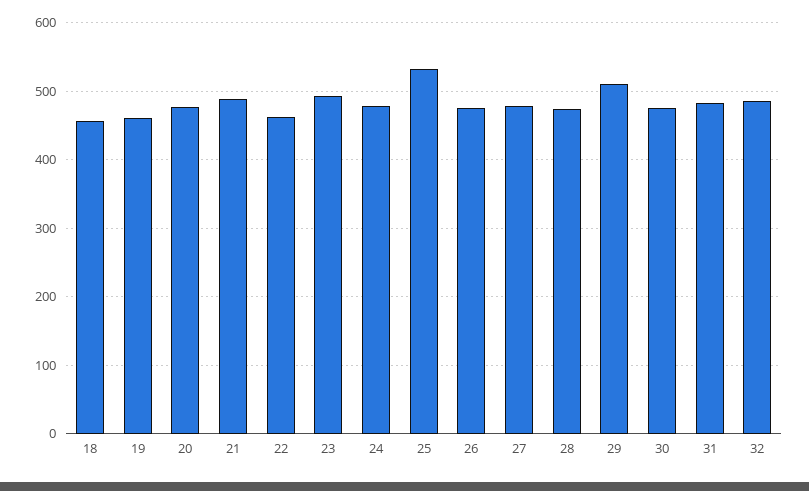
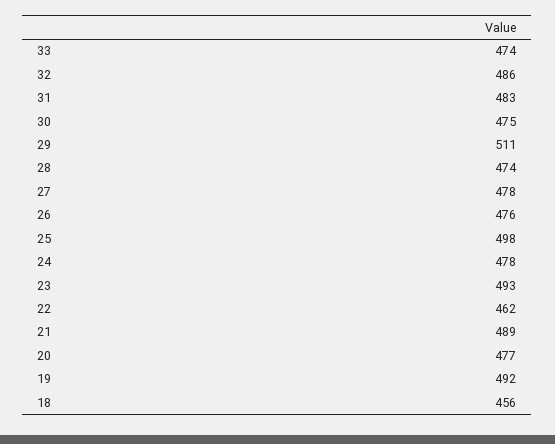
  {
    "18": 456,
-   "19": 460,
+   "19": 492,
    "20": 477,
    "21": 489,
    "22": 462,
    "23": 493,
    "24": 478,
-   "25": 530,
+   "25": 498,
    "26": 476,
    "27": 478,
    "28": 474,
    "29": 511,
    "30": 475,
    "31": 483,
-   "32": 486
+   "32": 486,
+   "33": 474
  }

